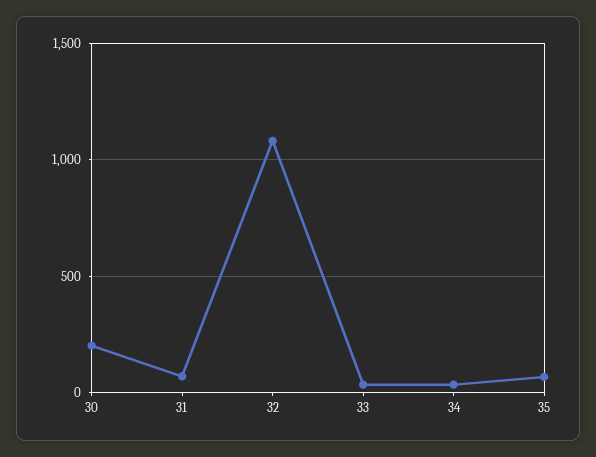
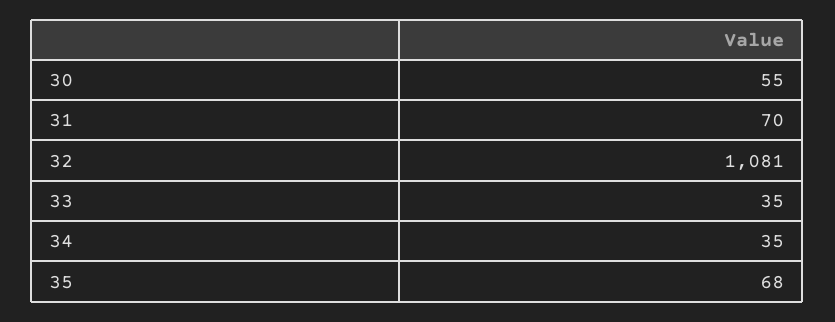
  {
-   "30": 200,
+   "30": 55,
    "31": 70,
    "32": 1081,
    "33": 35,
    "34": 35,
    "35": 68
  }

